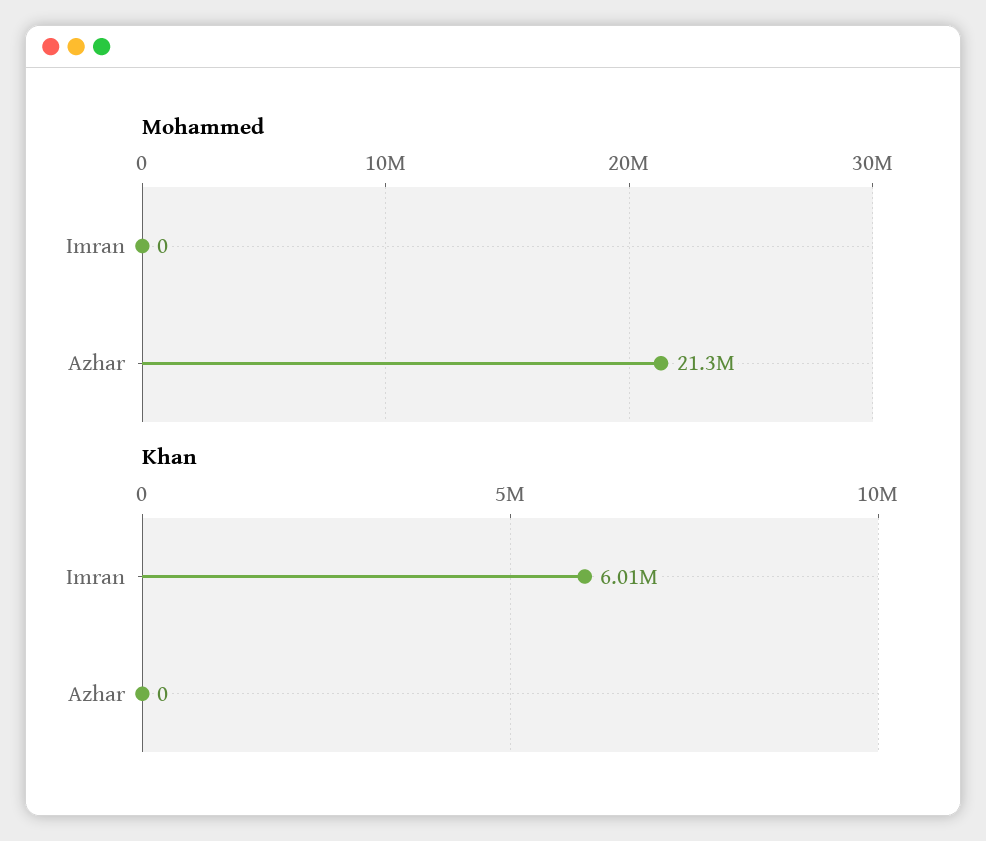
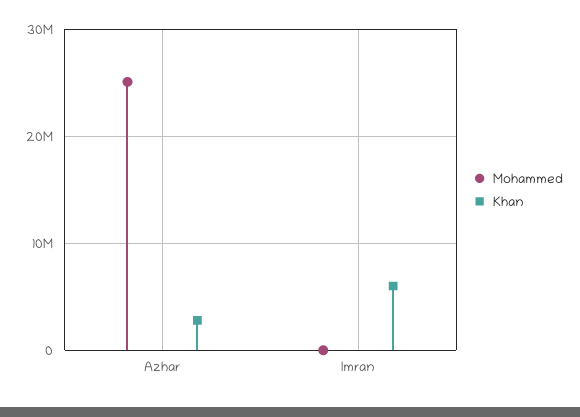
  {
    "Mohammed": {
      "Imran": 0,
-     "Azhar": 21300000
+     "Azhar": 25000000
    },
    "Khan": {
      "Imran": 6010000,
-     "Azhar": 0
+     "Azhar": 3000000
    }
  }

